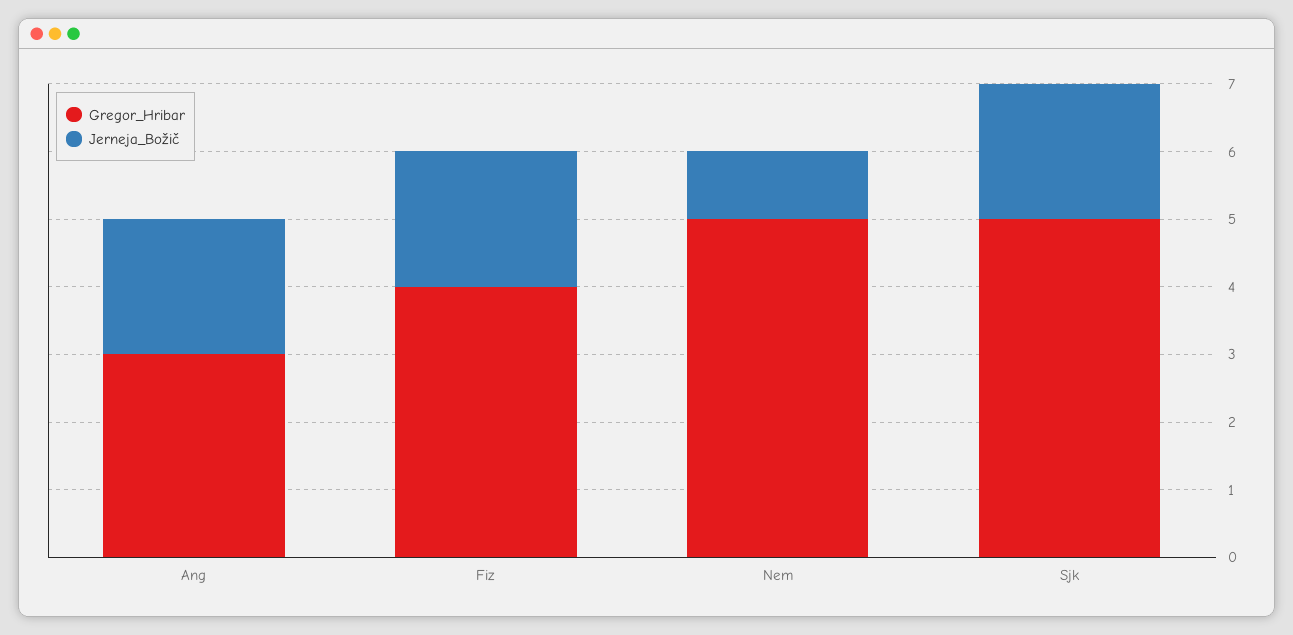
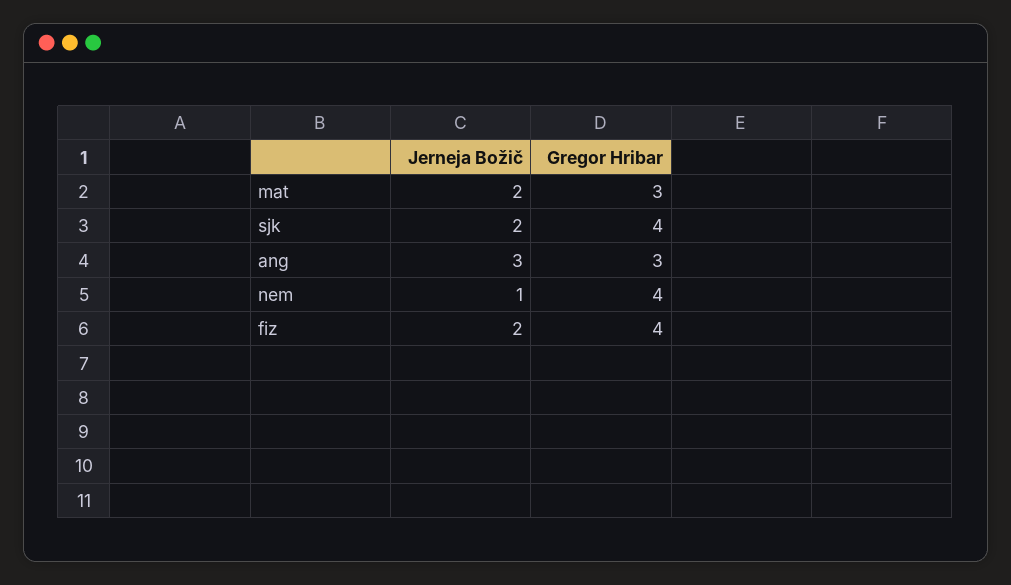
  {
    "Gregor_Hribar": {
      "Ang": 3,
      "Fiz": 4,
-     "Nem": 5,
+     "Nem": 4,
-     "Sjk": 5
+     "Sjk": 4,
+     "mat": 3
    },
    "Jerneja_Božič": {
-     "Ang": 2,
+     "Ang": 3,
      "Fiz": 2,
      "Nem": 1,
-     "Sjk": 2
+     "Sjk": 2,
+     "mat": 2
    }
  }

